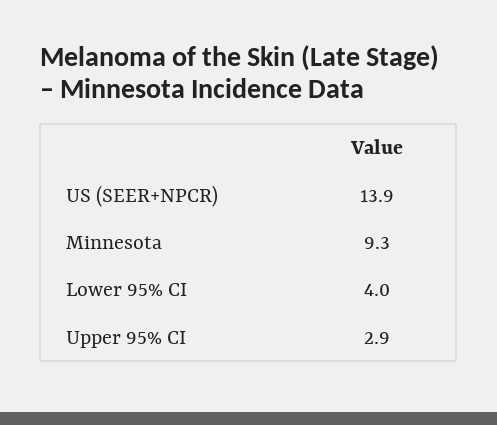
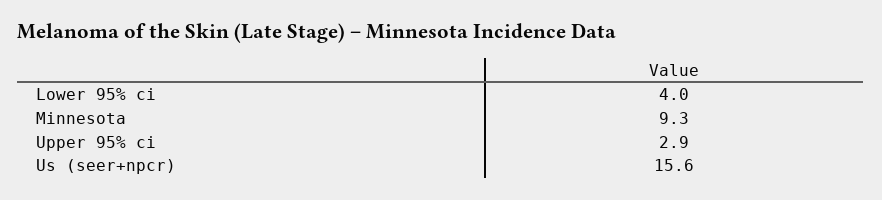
  {
-   "US (SEER+NPCR)": 13.9,
+   "US (SEER+NPCR)": 15.6,
    "Minnesota": 9.3,
    "Lower 95% CI": 4,
    "Upper 95% CI": 2.9
  }

